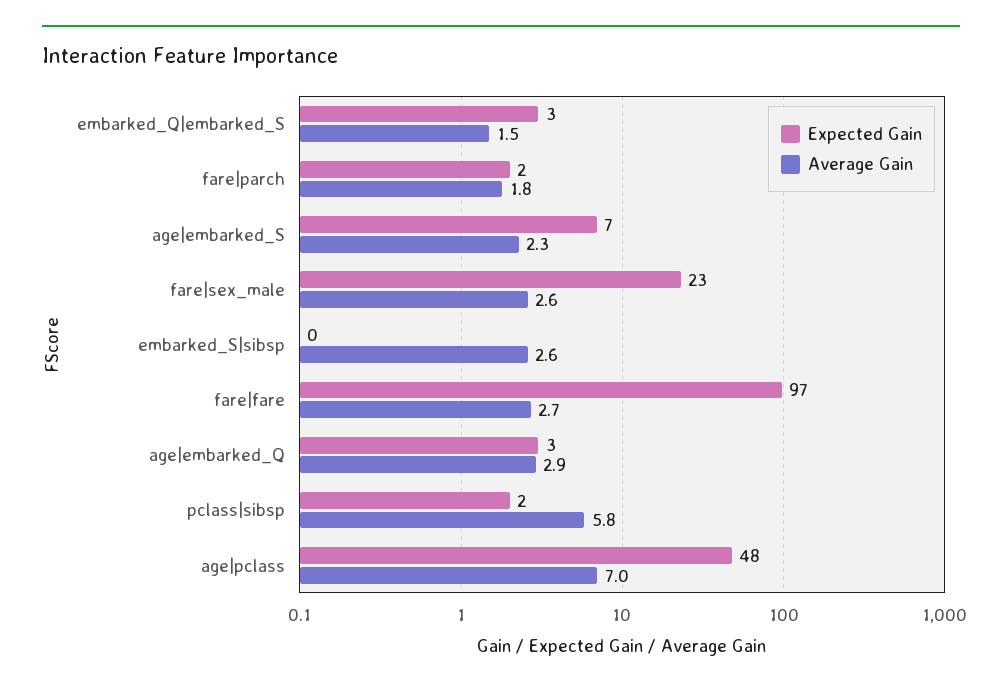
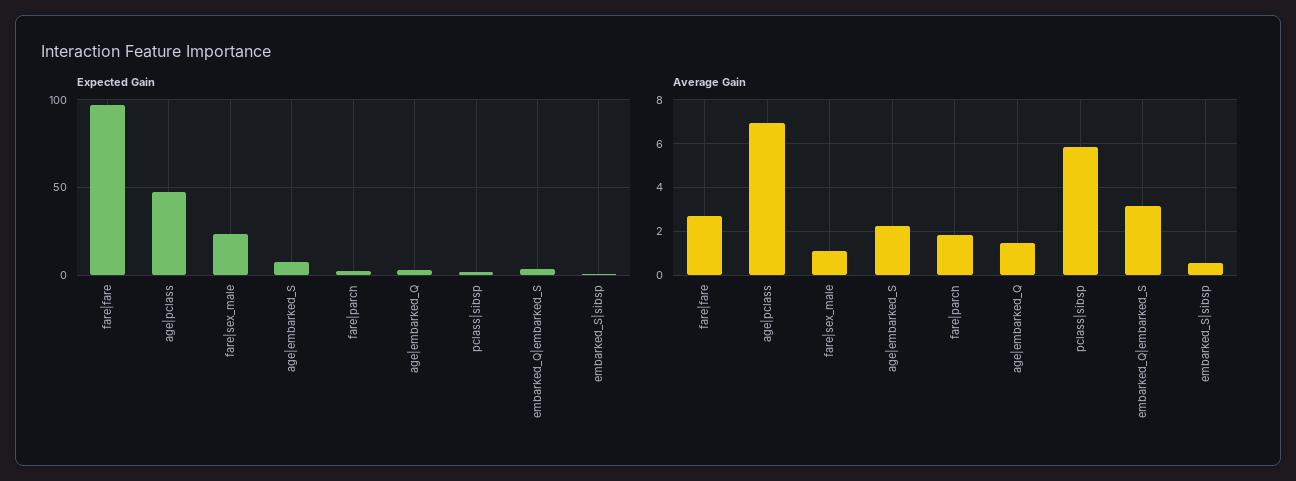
  {
    "Expected Gain": {
      "embarked_Q|embarked_S": 3,
      "fare|parch": 2,
      "age|embarked_S": 7,
      "fare|sex_male": 23,
      "embarked_S|sibsp": 0,
      "fare|fare": 97,
      "age|embarked_Q": 3,
      "pclass|sibsp": 2,
      "age|pclass": 48
    },
    "Average Gain": {
-     "embarked_Q|embarked_S": 1.5,
+     "embarked_Q|embarked_S": 3,
      "fare|parch": 1.8,
      "age|embarked_S": 2.3,
-     "fare|sex_male": 2.6,
+     "fare|sex_male": 1,
-     "embarked_S|sibsp": 2.6,
+     "embarked_S|sibsp": 0.5,
      "fare|fare": 2.7,
-     "age|embarked_Q": 2.9,
+     "age|embarked_Q": 1.5,
      "pclass|sibsp": 5.8,
      "age|pclass": 7
    }
  }

